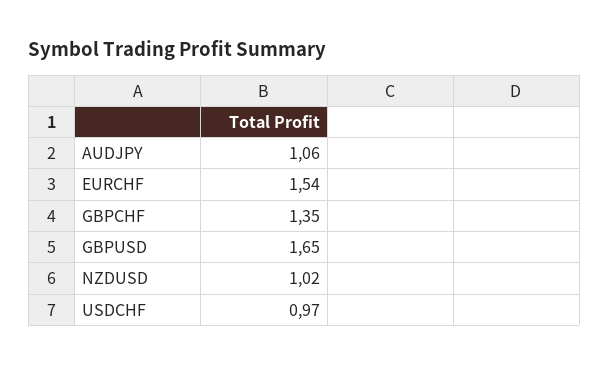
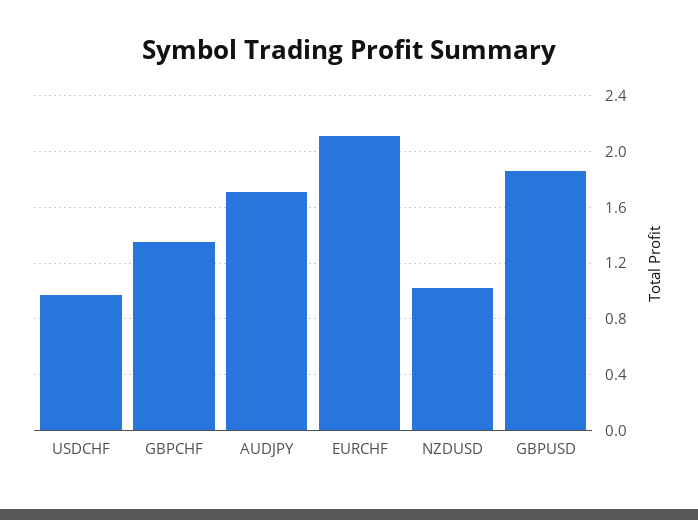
  {
-   "AUDJPY": 1.06,
+   "AUDJPY": 1.7,
-   "EURCHF": 1.54,
+   "EURCHF": 2.1,
    "GBPCHF": 1.35,
-   "GBPUSD": 1.65,
+   "GBPUSD": 1.85,
    "NZDUSD": 1.02,
    "USDCHF": 0.97
  }

